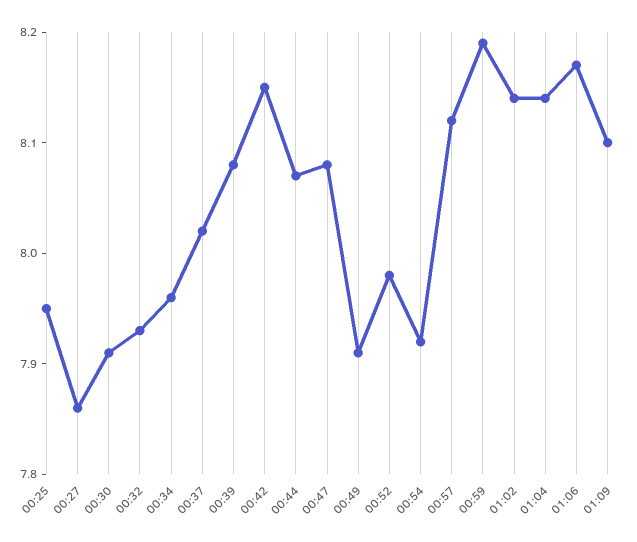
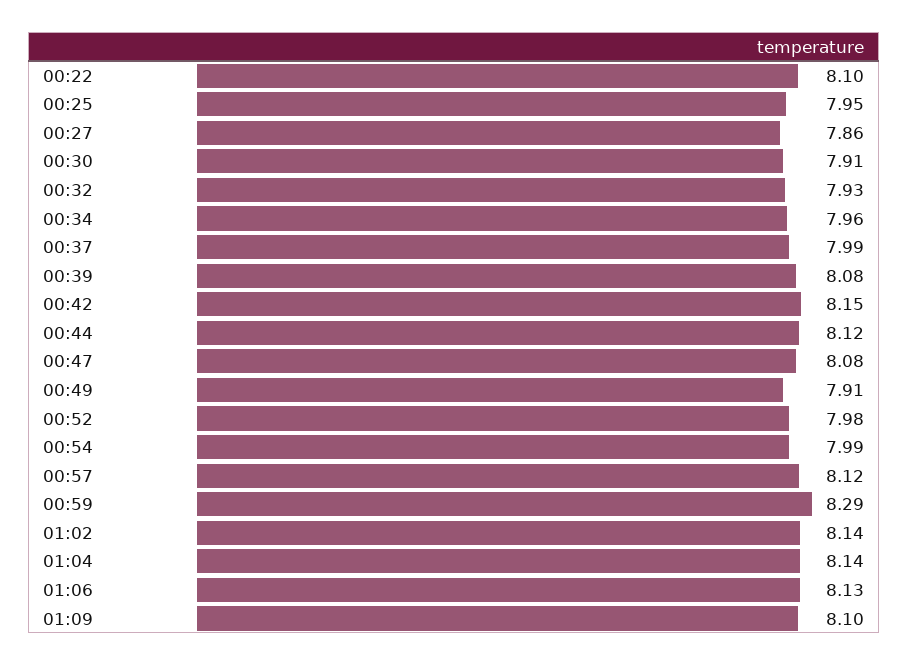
  {
    "00:25": 7.95,
    "00:27": 7.86,
    "00:30": 7.91,
    "00:32": 7.93,
    "00:34": 7.96,
-   "00:37": 8.02,
+   "00:37": 7.99,
    "00:39": 8.08,
    "00:42": 8.15,
-   "00:44": 8.07,
+   "00:44": 8.12,
    "00:47": 8.08,
    "00:49": 7.91,
    "00:52": 7.98,
-   "00:54": 7.92,
+   "00:54": 7.99,
    "00:57": 8.12,
-   "00:59": 8.19,
+   "00:59": 8.29,
    "01:02": 8.14,
    "01:04": 8.14,
-   "01:06": 8.17,
+   "01:06": 8.13,
-   "01:09": 8.1
+   "01:09": 8.1,
+   "00:22": 8.1
  }

